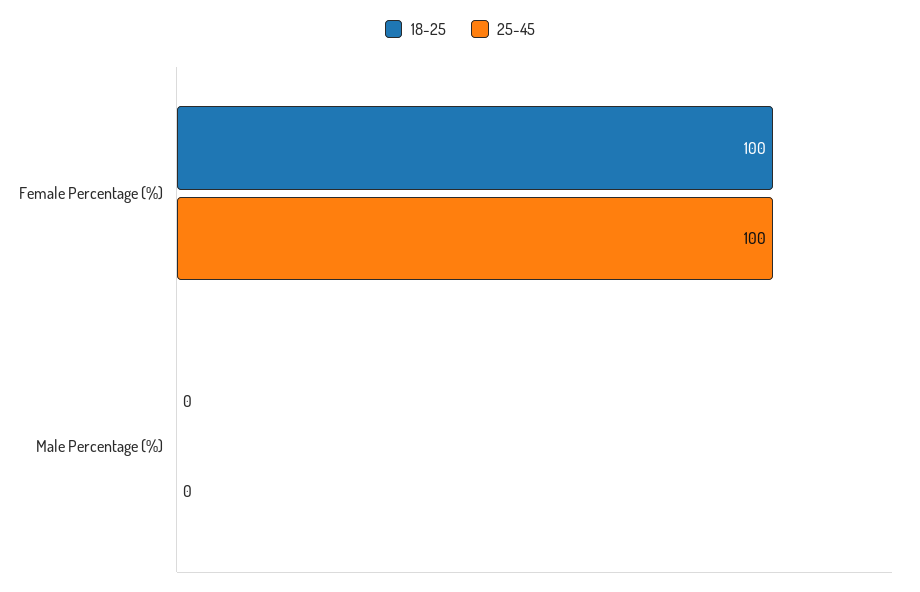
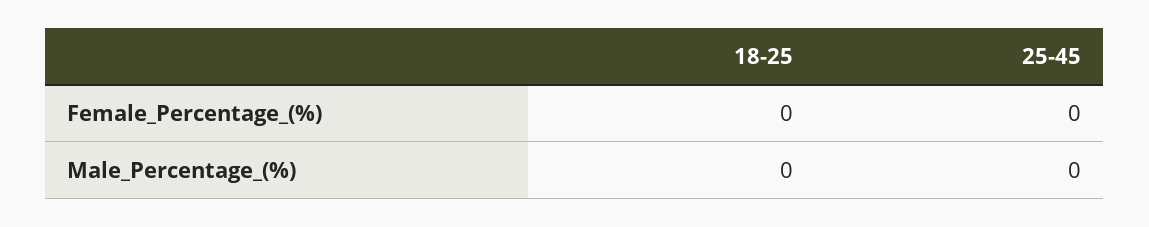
  {
    "18-25": {
-     "Female Percentage (%)": 100,
+     "Female Percentage (%)": 0,
      "Male Percentage (%)": 0
    },
    "25-45": {
-     "Female Percentage (%)": 100,
+     "Female Percentage (%)": 0,
      "Male Percentage (%)": 0
    }
  }

